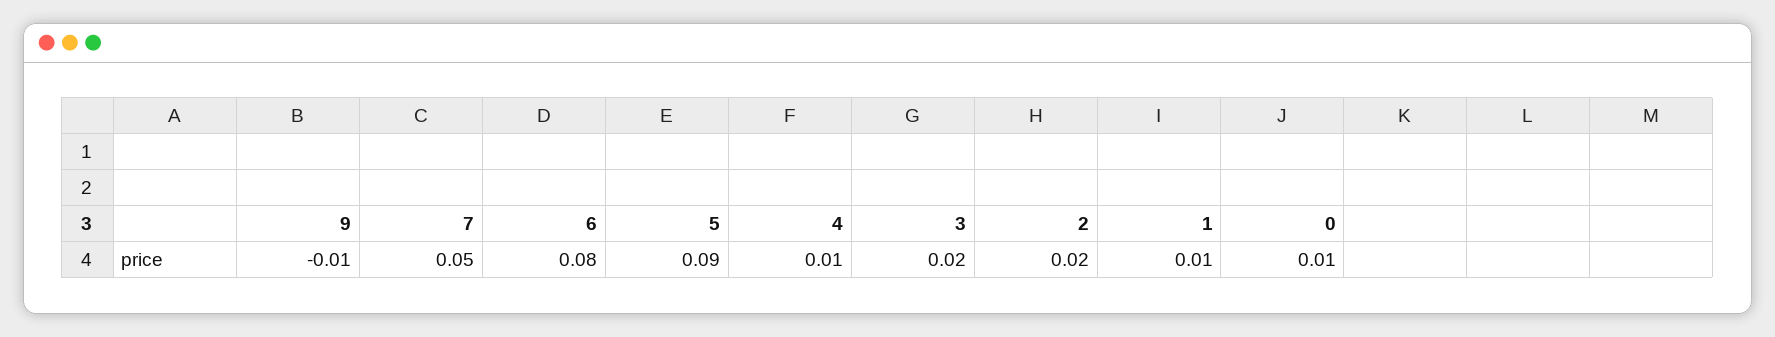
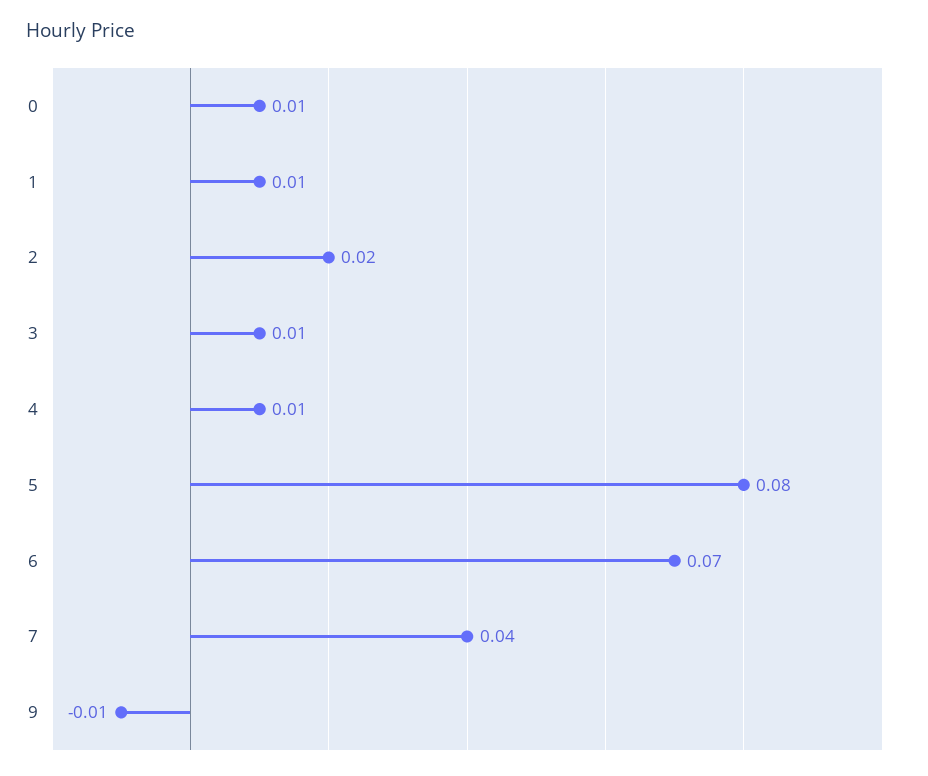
  {
    "9": -0.01,
-   "7": 0.05,
+   "7": 0.04,
-   "6": 0.08,
+   "6": 0.07,
-   "5": 0.09,
+   "5": 0.08,
    "4": 0.01,
-   "3": 0.02,
+   "3": 0.01,
    "2": 0.02,
    "1": 0.01,
    "0": 0.01
  }

